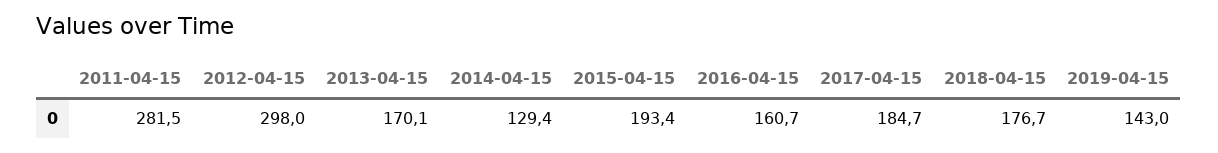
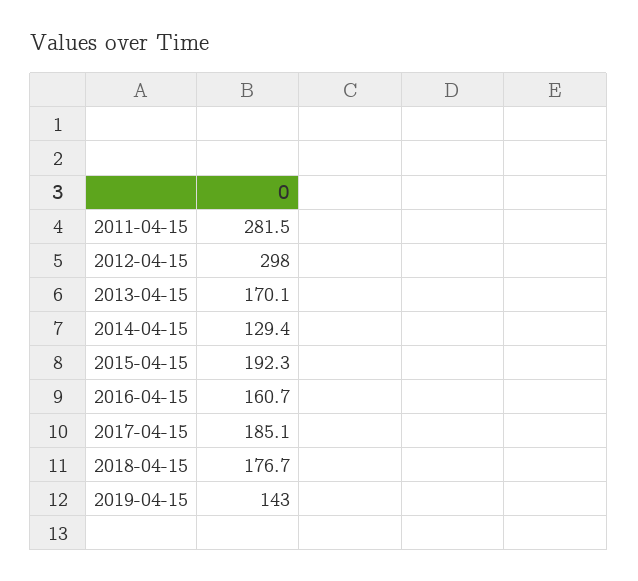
  {
    "2011-04-15": 281.5,
    "2012-04-15": 298,
    "2013-04-15": 170.1,
    "2014-04-15": 129.4,
-   "2015-04-15": 193.4,
+   "2015-04-15": 192.3,
    "2016-04-15": 160.7,
-   "2017-04-15": 184.7,
+   "2017-04-15": 185.1,
    "2018-04-15": 176.7,
    "2019-04-15": 143
  }

